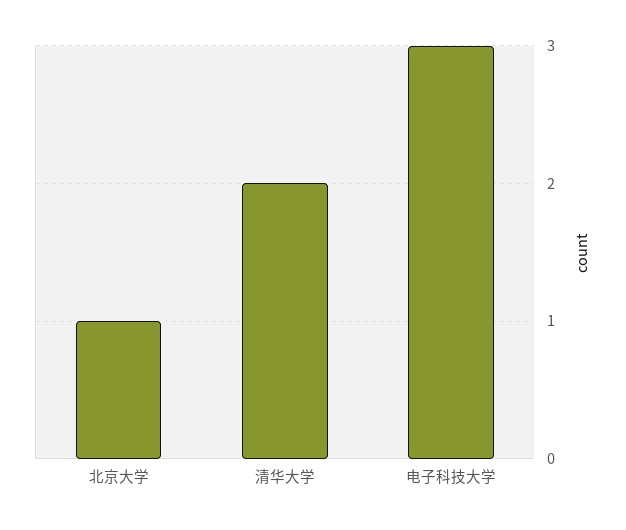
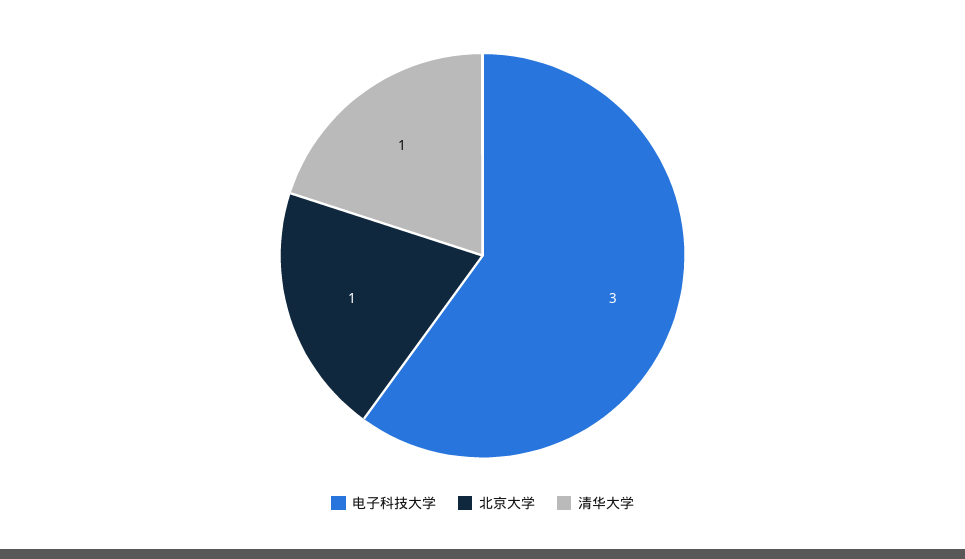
  {
    "北京大学": 1,
-   "清华大学": 2,
+   "清华大学": 1,
    "电子科技大学": 3
  }

